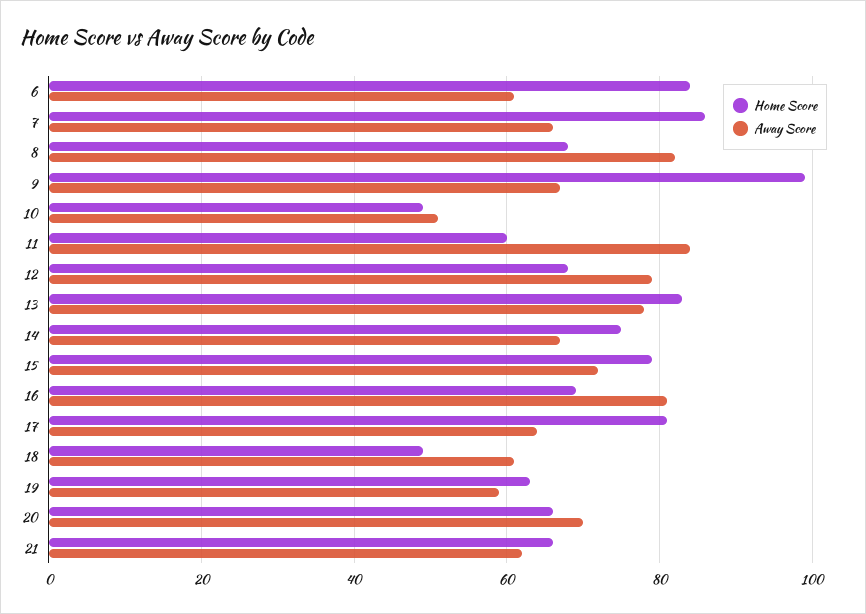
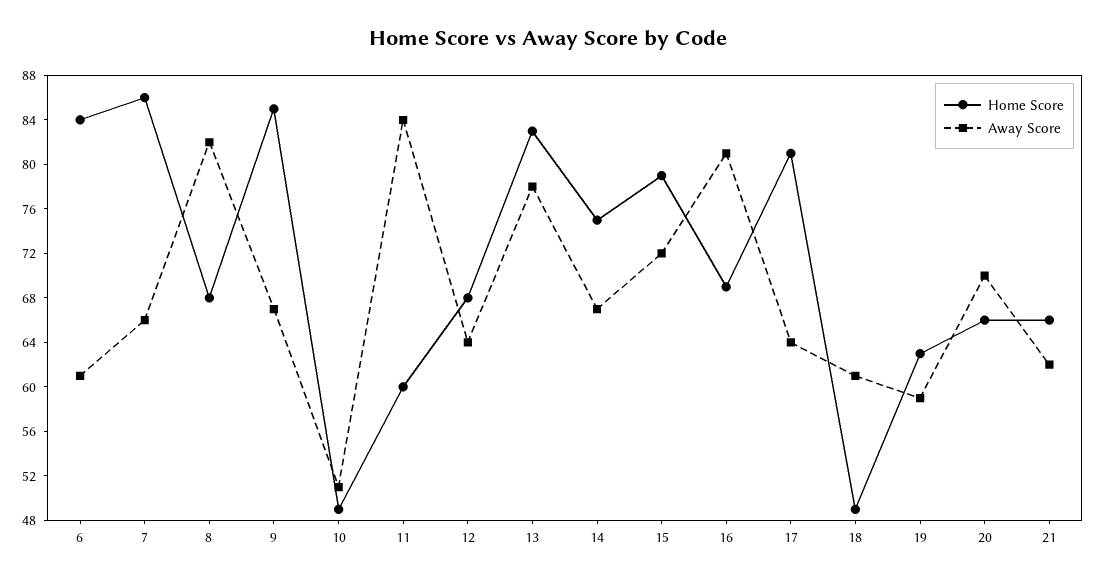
  {
    "Home Score": {
      "6": 84,
      "7": 86,
      "8": 68,
-     "9": 100,
+     "9": 85,
      "10": 49,
      "11": 60,
      "12": 68,
      "13": 83,
      "14": 75,
      "15": 79,
      "16": 69,
      "17": 81,
      "18": 49,
      "19": 63,
      "20": 66,
      "21": 66
    },
    "Away Score": {
      "6": 61,
      "7": 66,
      "8": 82,
      "9": 67,
      "10": 51,
      "11": 84,
-     "12": 80,
+     "12": 64,
      "13": 78,
      "14": 67,
      "15": 72,
      "16": 81,
      "17": 64,
      "18": 61,
      "19": 59,
      "20": 70,
      "21": 62
    }
  }

